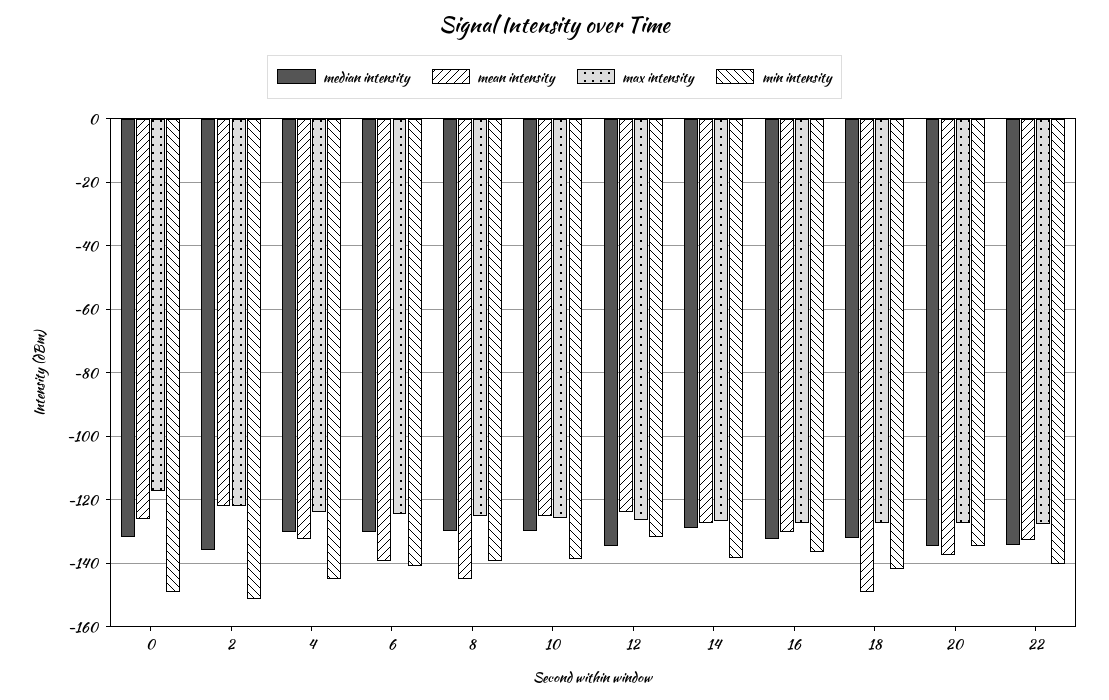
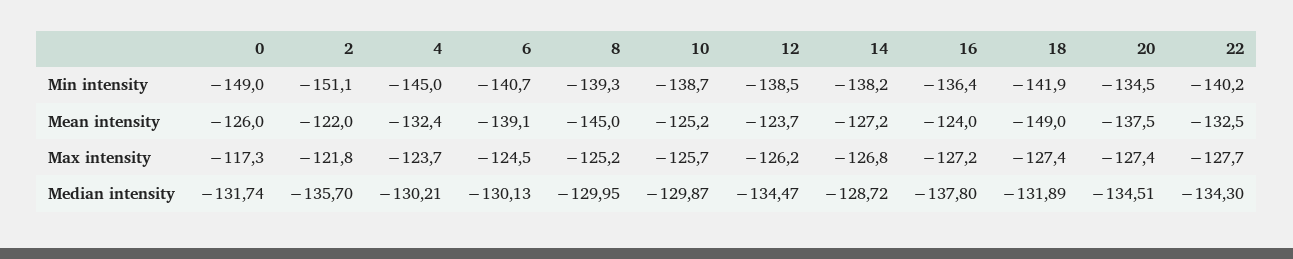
  {
    "median intensity": {
      "0": -131.74,
      "2": -135.7,
      "4": -130.21,
      "6": -130.13,
      "8": -129.95,
      "10": -129.87,
      "12": -134.47,
      "14": -128.72,
-     "16": -132,
+     "16": -137.8,
      "18": -131.89,
      "20": -134.51,
      "22": -134.3
    },
    "mean intensity": {
      "0": -126,
      "2": -122,
      "4": -132.4,
      "6": -139.1,
      "8": -145,
      "10": -125.2,
      "12": -123.7,
      "14": -127.2,
-     "16": -130,
+     "16": -124,
      "18": -149,
      "20": -137.5,
      "22": -132.5
    },
    "max intensity": {
      "0": -117.3,
      "2": -121.8,
      "4": -123.7,
      "6": -124.5,
      "8": -125.2,
      "10": -125.7,
      "12": -126.2,
      "14": -126.8,
      "16": -127.2,
      "18": -127.4,
      "20": -127.4,
      "22": -127.7
    },
    "min intensity": {
      "0": -149,
      "2": -151.1,
      "4": -145,
      "6": -140.7,
      "8": -139.3,
      "10": -138.7,
-     "12": -132,
+     "12": -138.5,
      "14": -138.2,
      "16": -136.4,
      "18": -141.9,
      "20": -134.5,
      "22": -140.2
    }
  }

